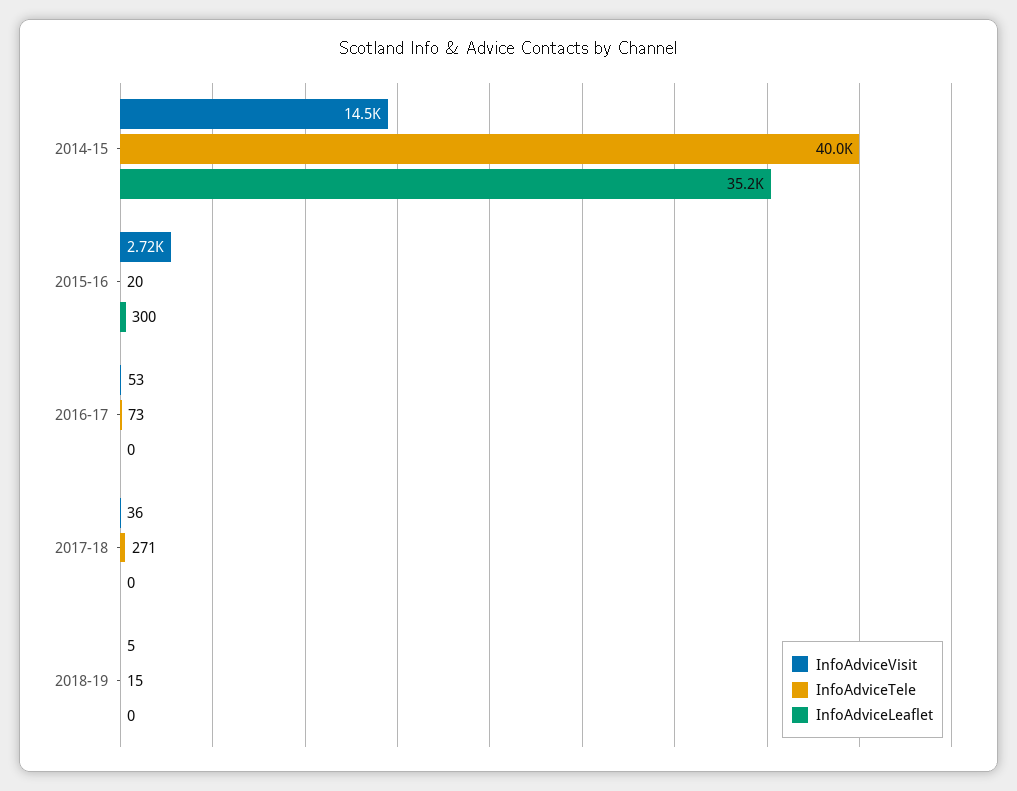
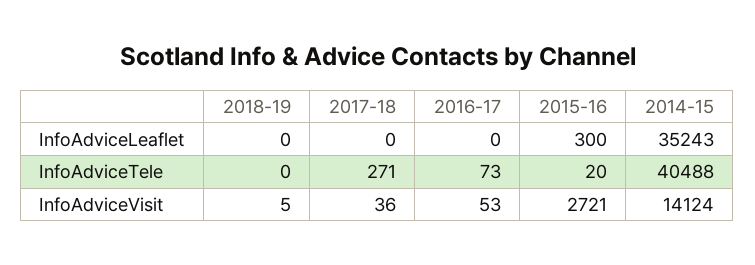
  {
    "InfoAdviceVisit": {
-     "2014-15": 14500,
+     "2014-15": 14124,
      "2015-16": 2721,
      "2016-17": 53,
      "2017-18": 36,
      "2018-19": 5
    },
    "InfoAdviceTele": {
-     "2014-15": 40000,
+     "2014-15": 40488,
      "2015-16": 20,
      "2016-17": 73,
      "2017-18": 271,
-     "2018-19": 15
+     "2018-19": 0
    },
    "InfoAdviceLeaflet": {
      "2014-15": 35243,
      "2015-16": 300,
      "2016-17": 0,
      "2017-18": 0,
      "2018-19": 0
    }
  }

